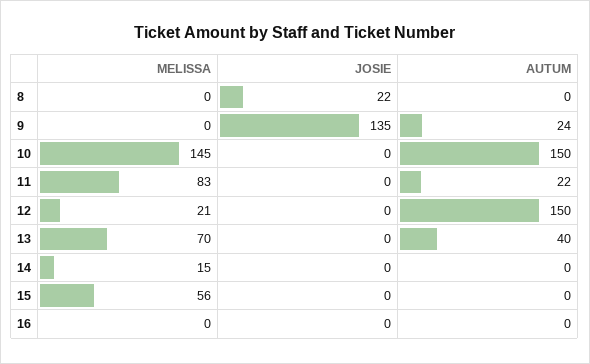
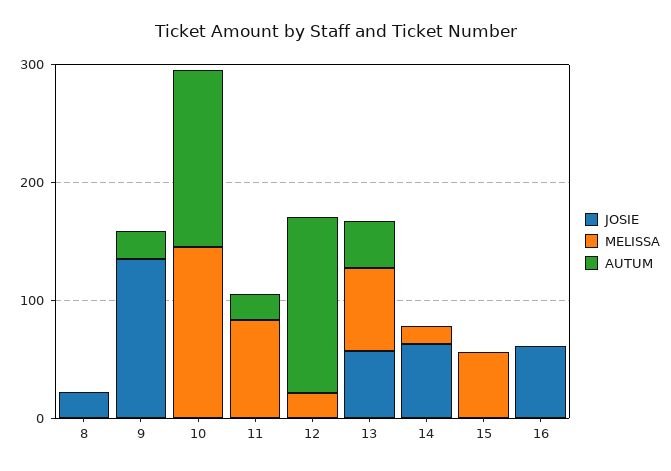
  {
    "MELISSA": {
      "8": 0,
      "9": 0,
      "10": 145,
      "11": 83,
      "12": 21,
      "13": 70,
      "14": 15,
      "15": 56,
      "16": 0
    },
    "JOSIE": {
      "8": 22,
      "9": 135,
      "10": 0,
      "11": 0,
      "12": 0,
-     "13": 0,
+     "13": 60,
-     "14": 0,
+     "14": 60,
      "15": 0,
-     "16": 0
+     "16": 60
    },
    "AUTUM": {
      "8": 0,
      "9": 24,
      "10": 150,
      "11": 22,
      "12": 150,
      "13": 40,
      "14": 0,
      "15": 0,
      "16": 0
    }
  }

